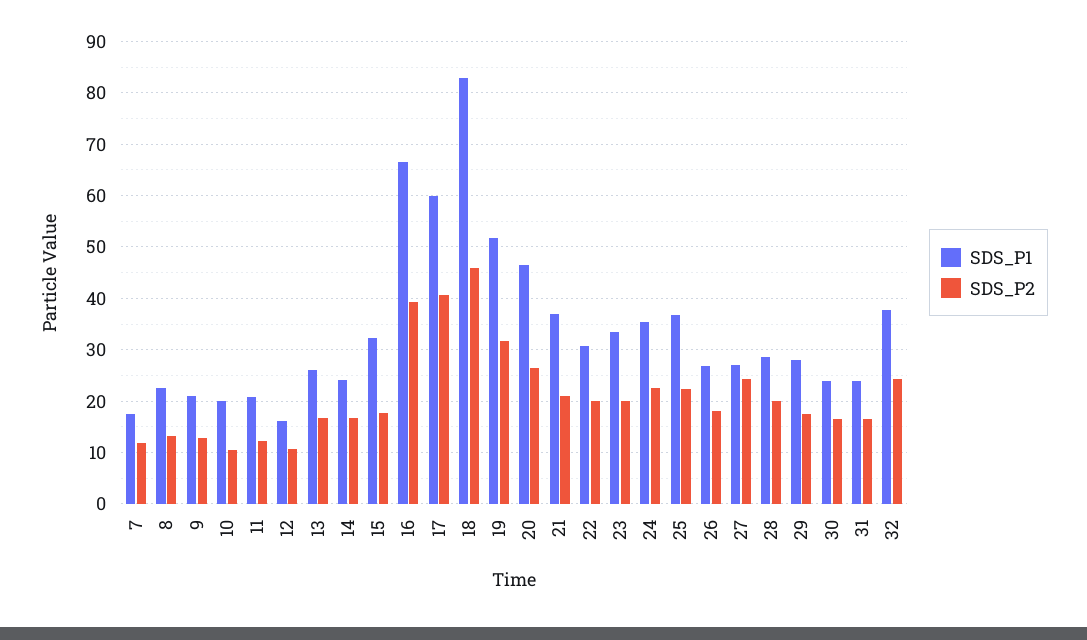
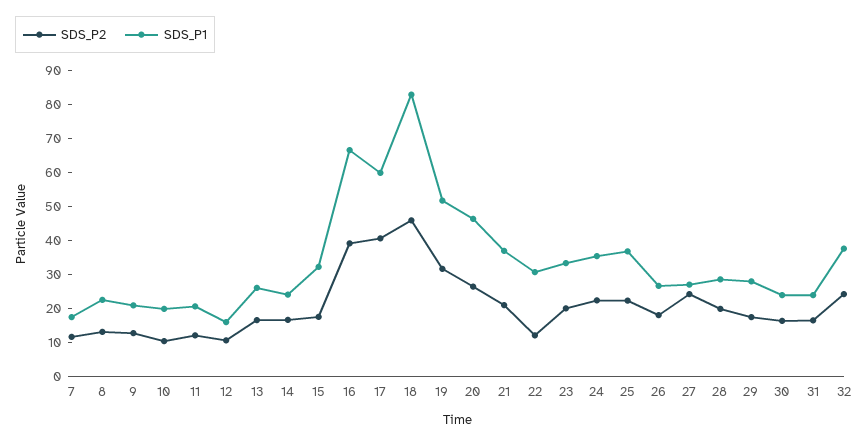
  {
    "SDS_P1": {
      "7": 18,
      "8": 22,
      "9": 22,
      "10": 20,
      "11": 20,
      "12": 16,
      "13": 26,
      "14": 24,
      "15": 32,
      "16": 66,
      "17": 60,
      "18": 82,
      "19": 52,
      "20": 46,
      "21": 38,
      "22": 30,
      "23": 34,
      "24": 36,
      "25": 36,
      "26": 26,
      "27": 28,
      "28": 28,
      "29": 28,
      "30": 24,
      "31": 24,
      "32": 38
    },
    "SDS_P2": {
      "7": 12,
      "8": 14,
      "9": 12,
      "10": 10,
      "11": 12,
      "12": 10,
      "13": 16,
      "14": 16,
      "15": 18,
      "16": 40,
      "17": 40,
      "18": 46,
      "19": 32,
      "20": 26,
      "21": 22,
-     "22": 20,
+     "22": 12.5,
      "23": 20,
      "24": 22,
      "25": 22,
      "26": 18,
      "27": 24,
      "28": 20,
      "29": 18,
      "30": 16,
      "31": 16,
      "32": 24
    }
  }

